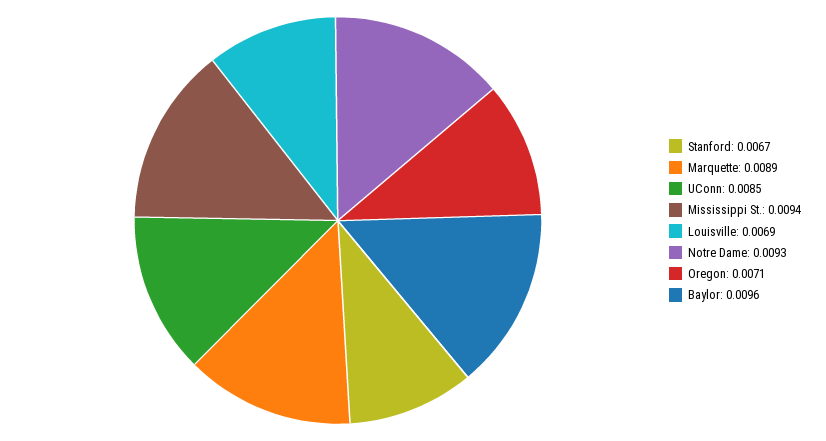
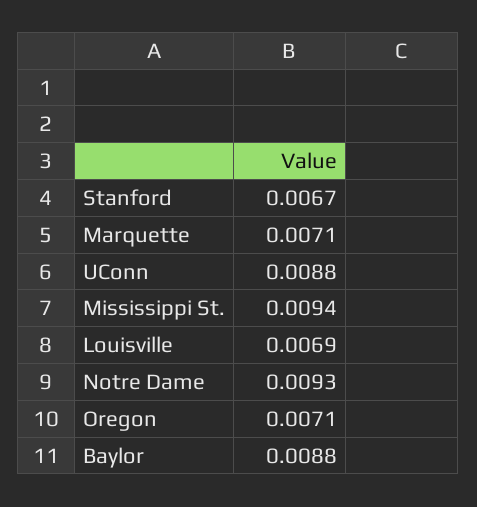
  {
    "Stanford": 0.0067,
-   "Marquette": 0.0089,
+   "Marquette": 0.0071,
-   "UConn": 0.0085,
+   "UConn": 0.0088,
    "Mississippi St.": 0.0094,
    "Louisville": 0.0069,
    "Notre Dame": 0.0093,
    "Oregon": 0.0071,
-   "Baylor": 0.0096
+   "Baylor": 0.0088
  }

